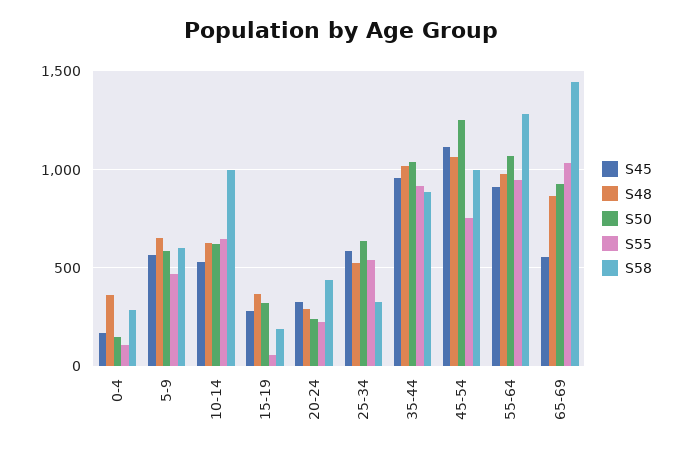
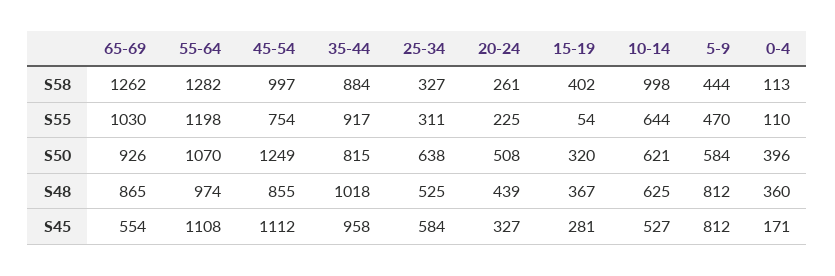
  {
    "S45": {
      "0-4": 171,
-     "5-9": 550,
+     "5-9": 812,
      "10-14": 527,
      "15-19": 281,
      "20-24": 327,
      "25-34": 584,
      "35-44": 958,
      "45-54": 1112,
-     "55-64": 900,
+     "55-64": 1108,
      "65-69": 554
    },
    "S48": {
      "0-4": 360,
-     "5-9": 650,
+     "5-9": 812,
      "10-14": 625,
      "15-19": 367,
-     "20-24": 300,
+     "20-24": 439,
      "25-34": 525,
      "35-44": 1018,
-     "45-54": 1050,
+     "45-54": 855,
      "55-64": 974,
      "65-69": 865
    },
    "S50": {
-     "0-4": 150,
+     "0-4": 396,
      "5-9": 584,
      "10-14": 621,
      "15-19": 320,
-     "20-24": 250,
+     "20-24": 508,
      "25-34": 638,
-     "35-44": 1050,
+     "35-44": 815,
      "45-54": 1249,
      "55-64": 1070,
      "65-69": 926
    },
    "S55": {
      "0-4": 110,
      "5-9": 470,
      "10-14": 644,
      "15-19": 54,
      "20-24": 225,
-     "25-34": 550,
+     "25-34": 311,
      "35-44": 917,
      "45-54": 754,
-     "55-64": 950,
+     "55-64": 1198,
      "65-69": 1030
    },
    "S58": {
-     "0-4": 300,
+     "0-4": 113,
-     "5-9": 600,
+     "5-9": 444,
      "10-14": 998,
-     "15-19": 200,
+     "15-19": 402,
-     "20-24": 450,
+     "20-24": 261,
      "25-34": 327,
      "35-44": 884,
      "45-54": 997,
      "55-64": 1282,
-     "65-69": 1450
+     "65-69": 1262
    }
  }

